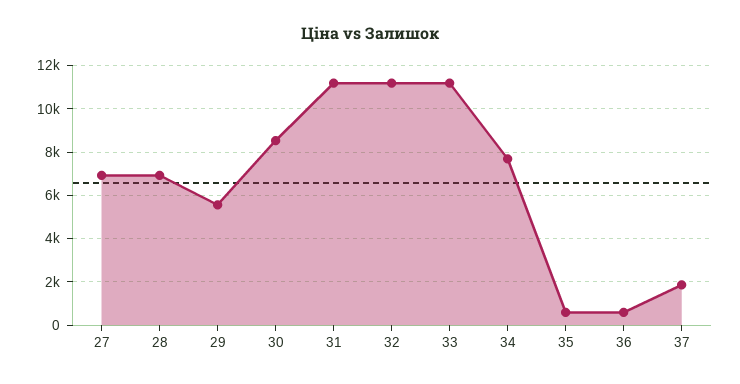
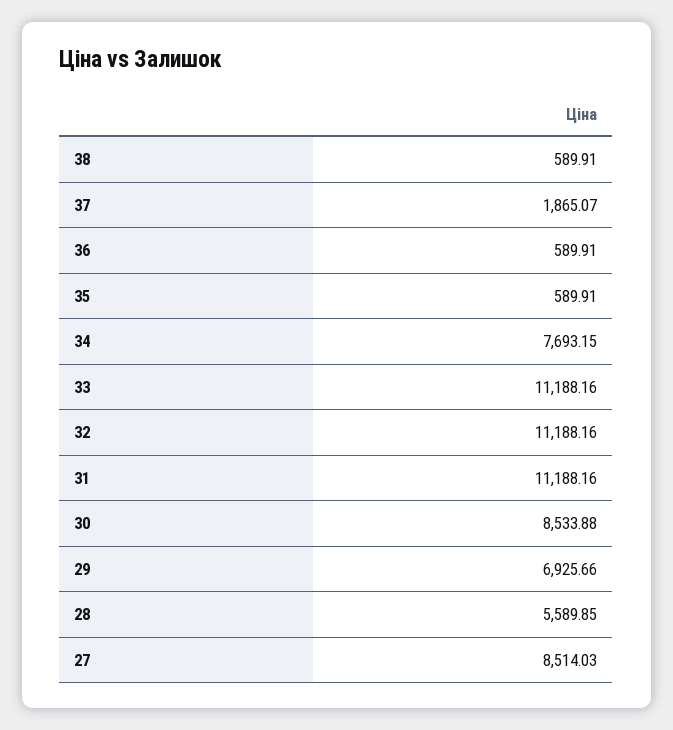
  {
-   "27": 7000,
+   "27": 8514.03,
-   "28": 7000,
+   "28": 5589.85,
-   "29": 5500,
+   "29": 6925.66,
    "30": 8533.88,
    "31": 11188.16,
    "32": 11188.16,
    "33": 11188.16,
    "34": 7693.15,
    "35": 589.91,
    "36": 589.91,
-   "37": 1865.07
+   "37": 1865.07,
+   "38": 589.91
  }

